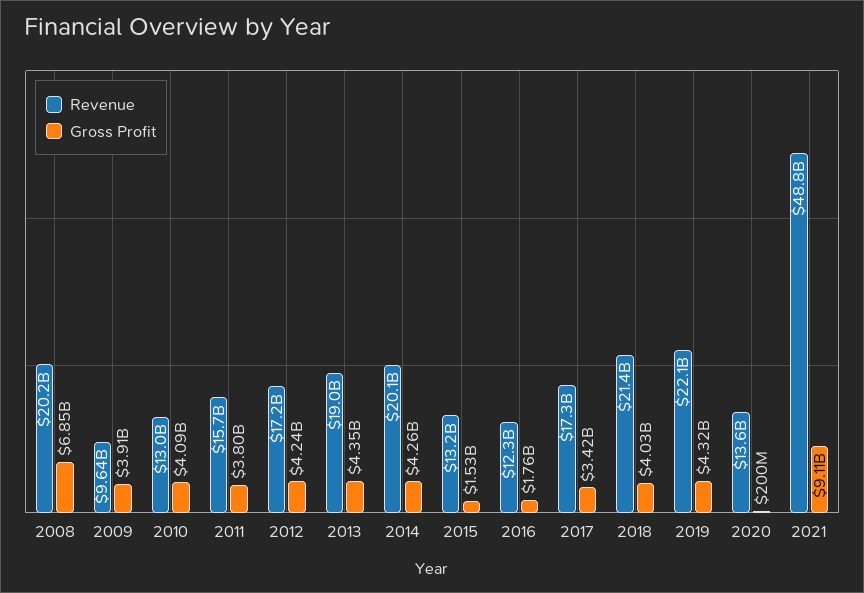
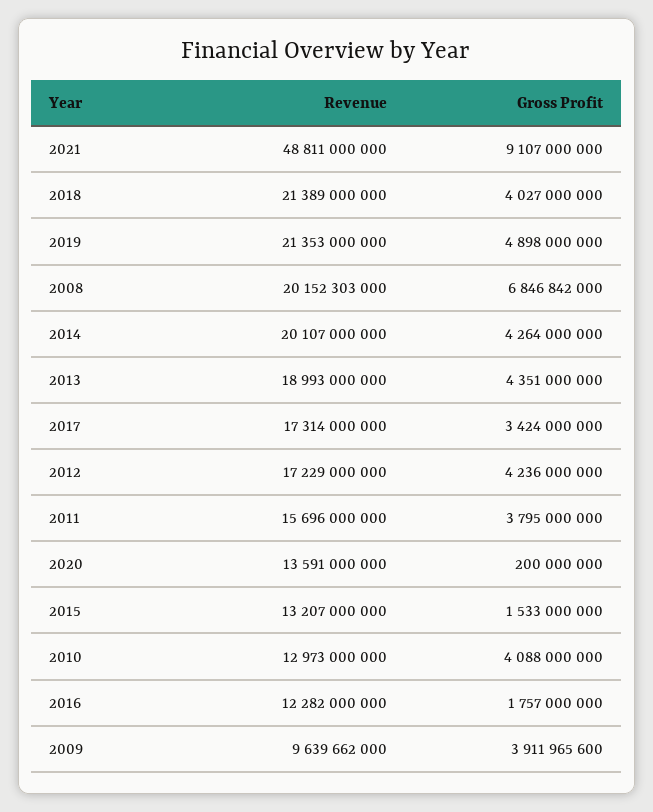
  {
    "Revenue": {
      "2008": 20152303000,
      "2009": 9639662000,
      "2010": 12973000000,
      "2011": 15696000000,
      "2012": 17229000000,
      "2013": 18993000000,
      "2014": 20107000000,
      "2015": 13207000000,
      "2016": 12282000000,
      "2017": 17314000000,
      "2018": 21389000000,
-     "2019": 22100000000,
+     "2019": 21353000000,
      "2020": 13591000000,
      "2021": 48811000000
    },
    "Gross Profit": {
      "2008": 6846842000,
      "2009": 3911965600,
      "2010": 4088000000,
      "2011": 3795000000,
      "2012": 4236000000,
      "2013": 4351000000,
      "2014": 4264000000,
      "2015": 1533000000,
      "2016": 1757000000,
      "2017": 3424000000,
      "2018": 4027000000,
-     "2019": 4320000000,
+     "2019": 4898000000,
      "2020": 200000000,
      "2021": 9107000000
    }
  }

